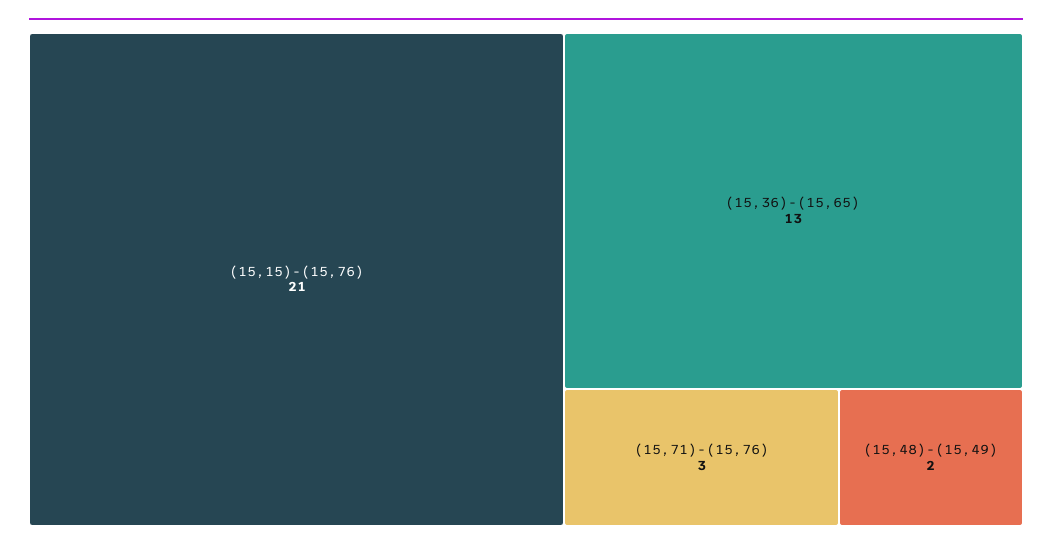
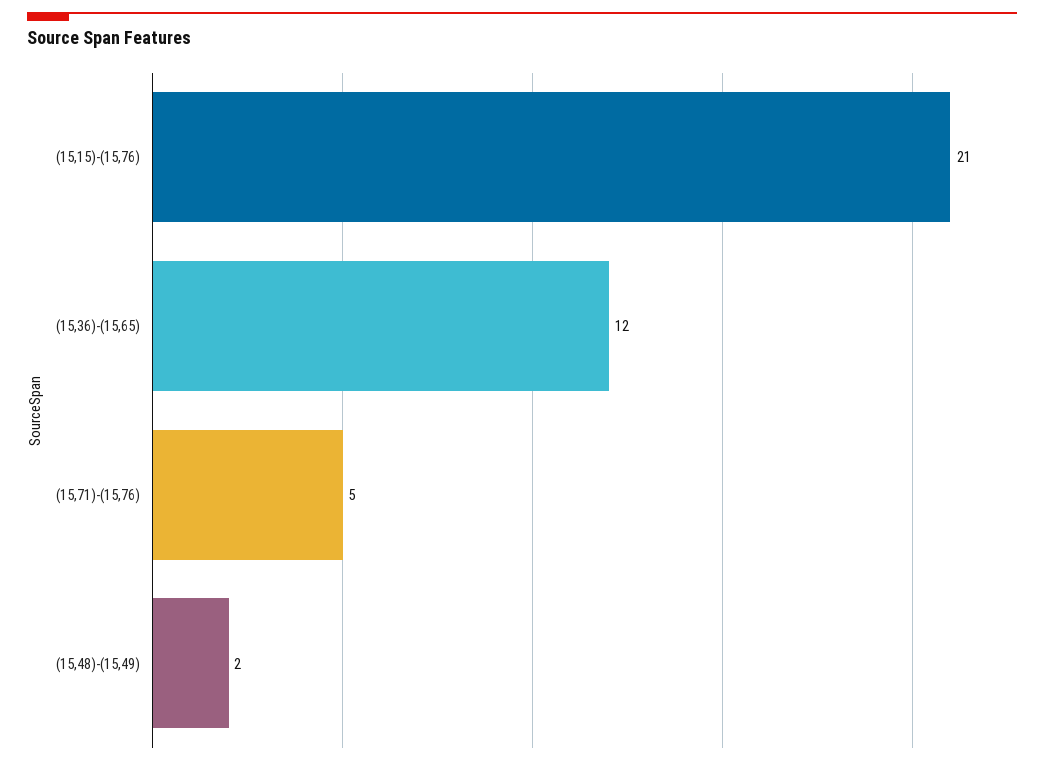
  {
    "(15,15)-(15,76)": 21,
-   "(15,36)-(15,65)": 13,
+   "(15,36)-(15,65)": 12,
-   "(15,71)-(15,76)": 3,
+   "(15,71)-(15,76)": 5,
    "(15,48)-(15,49)": 2
  }

